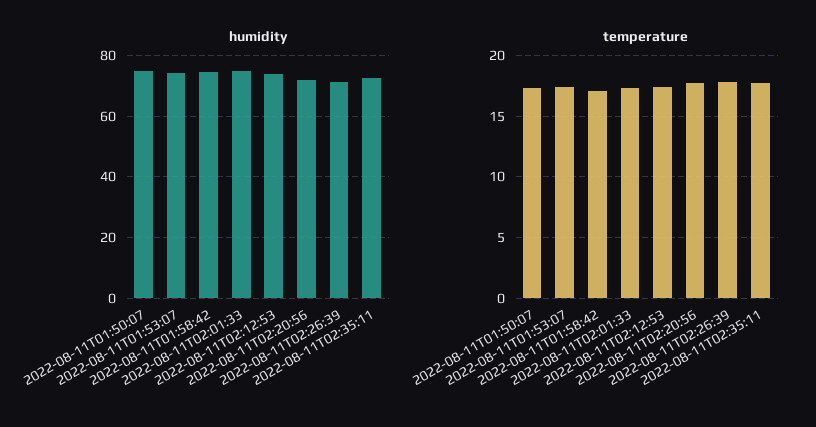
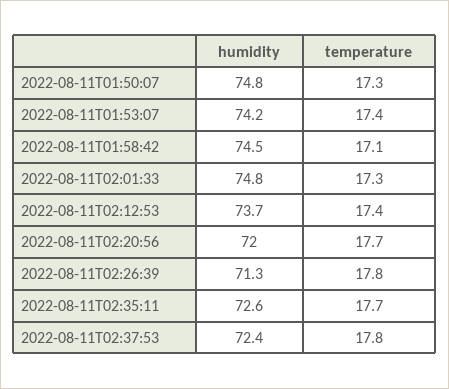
  {
    "humidity": {
      "2022-08-11T01:50:07": 74.8,
      "2022-08-11T01:53:07": 74.2,
      "2022-08-11T01:58:42": 74.5,
      "2022-08-11T02:01:33": 74.8,
      "2022-08-11T02:12:53": 73.7,
      "2022-08-11T02:20:56": 72,
      "2022-08-11T02:26:39": 71.3,
-     "2022-08-11T02:35:11": 72.6
+     "2022-08-11T02:35:11": 72.6,
+     "2022-08-11T02:37:53": 72.4
    },
    "temperature": {
      "2022-08-11T01:50:07": 17.3,
      "2022-08-11T01:53:07": 17.4,
      "2022-08-11T01:58:42": 17.1,
      "2022-08-11T02:01:33": 17.3,
      "2022-08-11T02:12:53": 17.4,
      "2022-08-11T02:20:56": 17.7,
      "2022-08-11T02:26:39": 17.8,
-     "2022-08-11T02:35:11": 17.7
+     "2022-08-11T02:35:11": 17.7,
+     "2022-08-11T02:37:53": 17.8
    }
  }

